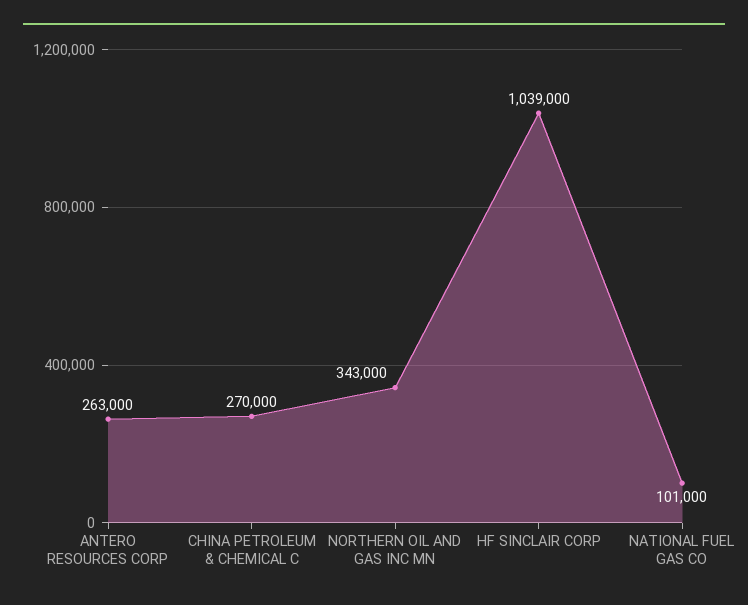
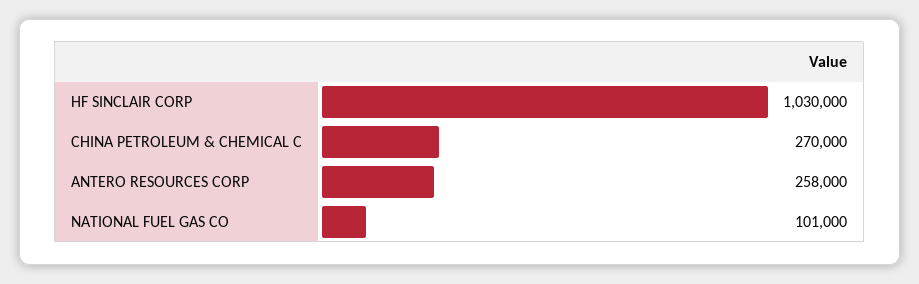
  {
-   "ANTERO RESOURCES CORP": 263000,
+   "ANTERO RESOURCES CORP": 258000,
    "CHINA PETROLEUM & CHEMICAL C": 270000,
-   "NORTHERN OIL AND GAS INC MN": 343000,
-   "HF SINCLAIR CORP": 1039000,
+   "HF SINCLAIR CORP": 1030000,
    "NATIONAL FUEL GAS CO": 101000
  }

